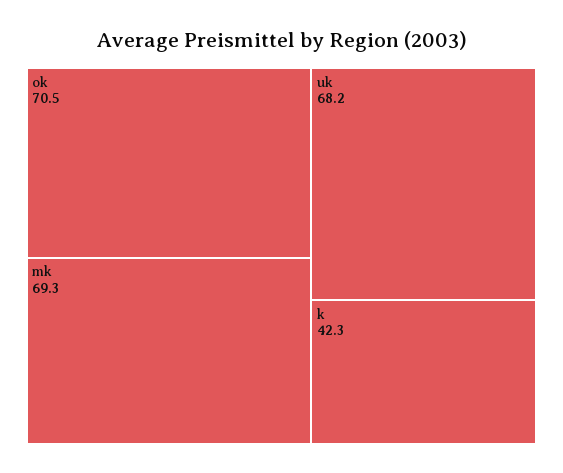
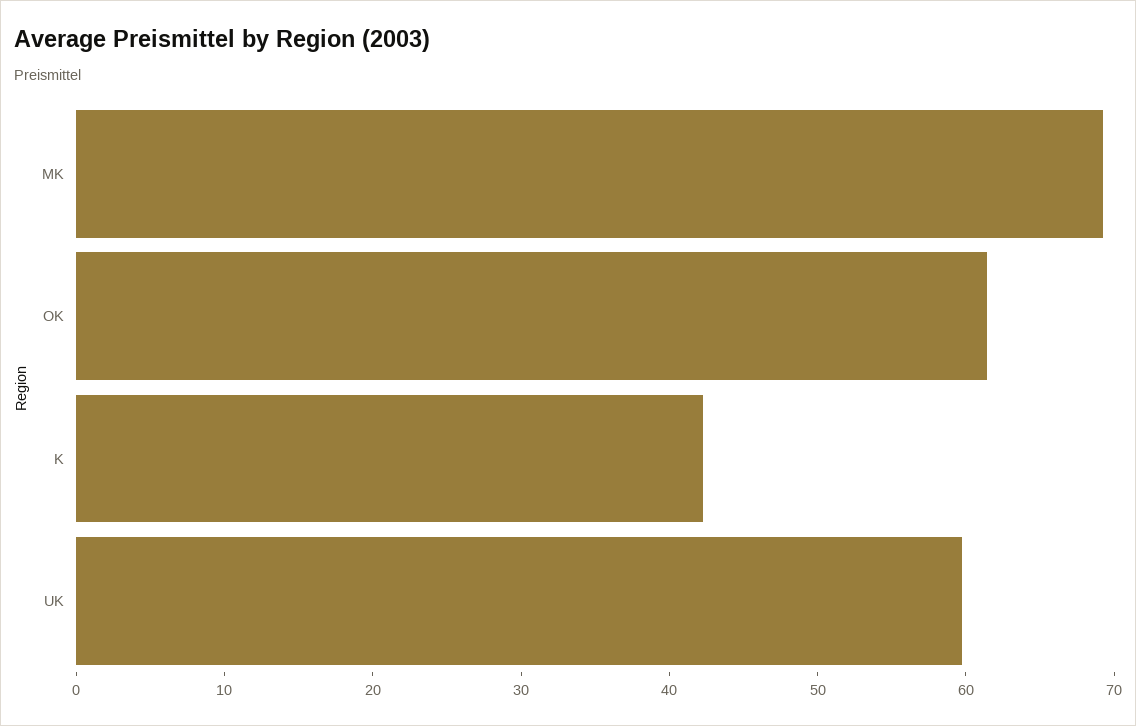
  {
-   "ok": 70.5,
+   "ok": 62,
    "mk": 69.3,
-   "uk": 68.2,
+   "uk": 60,
    "k": 42.3
  }

